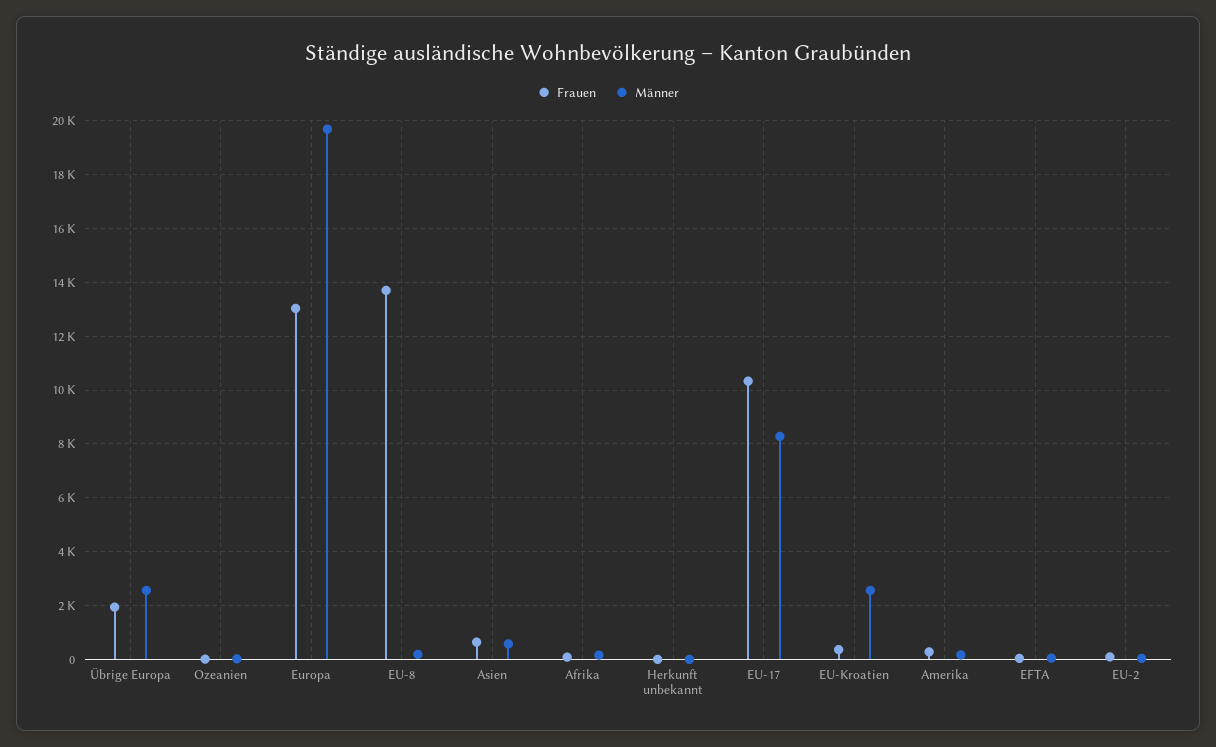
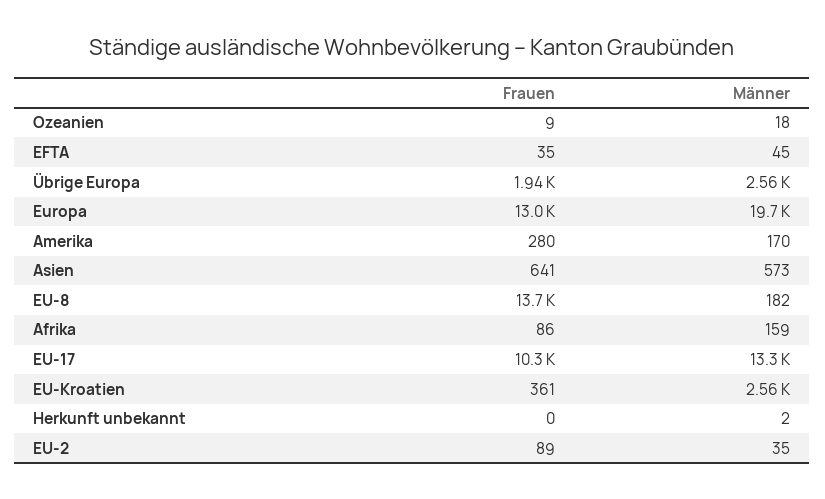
  {
    "Frauen": {
      "Übrige Europa": 1940,
      "Ozeanien": 9,
      "Europa": 13000,
      "EU-8": 13700,
      "Asien": 641,
      "Afrika": 86,
      "Herkunft unbekannt": 0,
      "EU-17": 10300,
      "EU-Kroatien": 361,
      "Amerika": 280,
      "EFTA": 35,
      "EU-2": 89
    },
    "Männer": {
      "Übrige Europa": 2560,
      "Ozeanien": 18,
      "Europa": 19700,
      "EU-8": 182,
      "Asien": 573,
      "Afrika": 159,
      "Herkunft unbekannt": 2,
-     "EU-17": 8250,
+     "EU-17": 13300,
      "EU-Kroatien": 2560,
      "Amerika": 170,
      "EFTA": 45,
      "EU-2": 35
    }
  }

